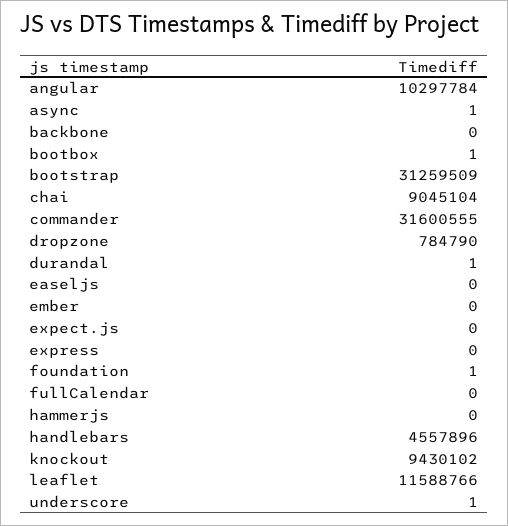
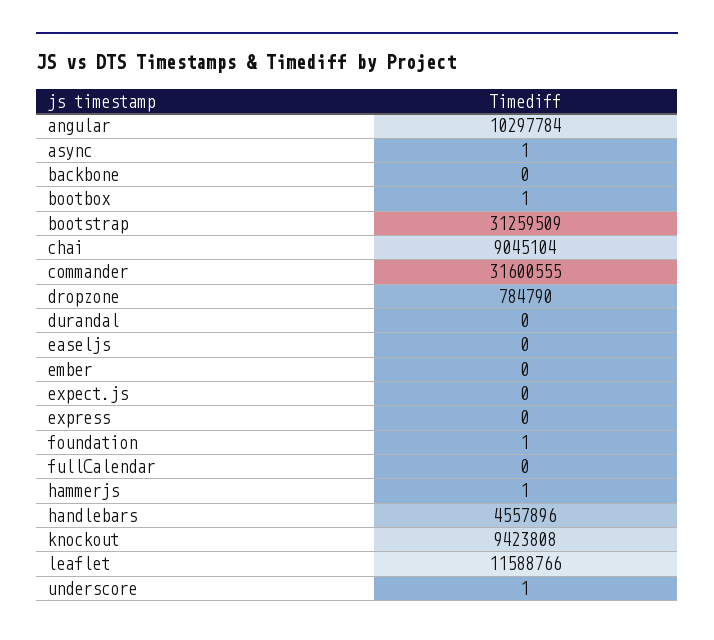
  {
    "angular": 10297784,
    "async": 1,
    "backbone": 0,
    "bootbox": 1,
    "bootstrap": 31259509,
    "chai": 9045104,
    "commander": 31600555,
    "dropzone": 784790,
-   "durandal": 1,
+   "durandal": 0,
    "easeljs": 0,
    "ember": 0,
    "expect.js": 0,
    "express": 0,
    "foundation": 1,
    "fullCalendar": 0,
-   "hammerjs": 0,
+   "hammerjs": 1,
    "handlebars": 4557896,
-   "knockout": 9430102,
+   "knockout": 9423808,
    "leaflet": 11588766,
    "underscore": 1
  }

